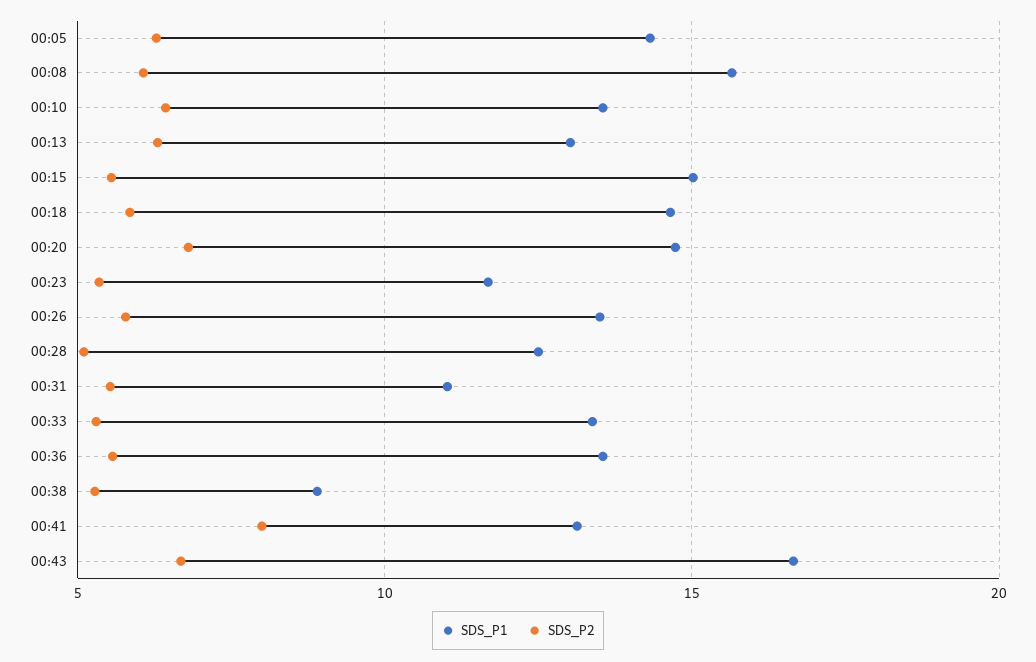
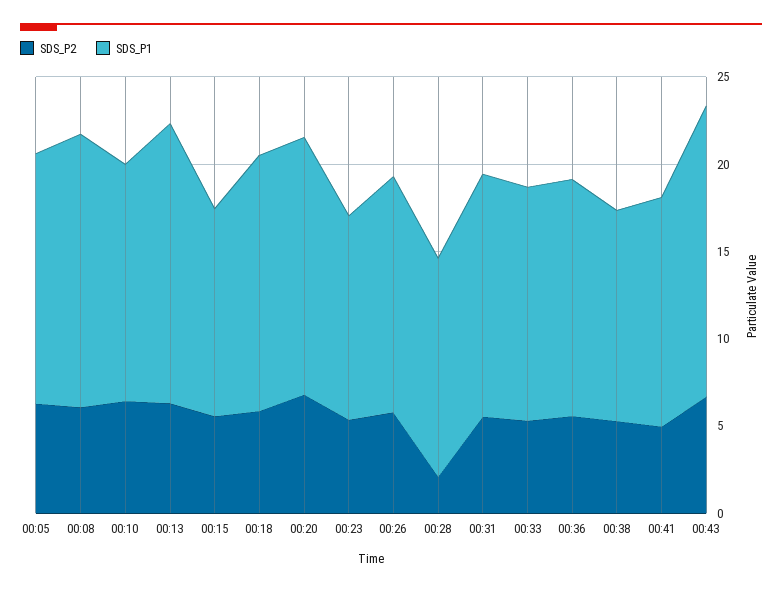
  {
    "SDS_P1": {
      "00:05": 14.5,
      "00:08": 15.5,
      "00:10": 13.5,
-     "00:13": 13,
+     "00:13": 16,
-     "00:15": 15,
+     "00:15": 12,
      "00:18": 14.5,
      "00:20": 14.5,
      "00:23": 11.5,
      "00:26": 13.5,
      "00:28": 12.5,
-     "00:31": 11,
+     "00:31": 14,
      "00:33": 13.5,
      "00:36": 13.5,
-     "00:38": 9,
+     "00:38": 12,
      "00:41": 13,
      "00:43": 16.5
    },
    "SDS_P2": {
      "00:05": 6.5,
      "00:08": 6,
      "00:10": 6.5,
      "00:13": 6.5,
      "00:15": 5.5,
      "00:18": 6,
      "00:20": 7,
      "00:23": 5.5,
      "00:26": 6,
-     "00:28": 5,
+     "00:28": 2,
      "00:31": 5.5,
      "00:33": 5.5,
      "00:36": 5.5,
      "00:38": 5.5,
-     "00:41": 8,
+     "00:41": 5,
      "00:43": 6.5
    }
  }

